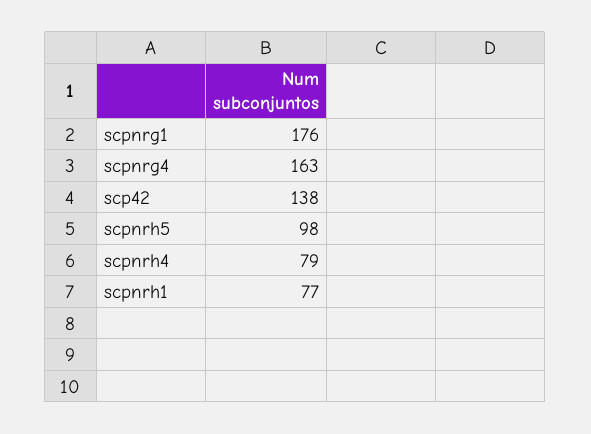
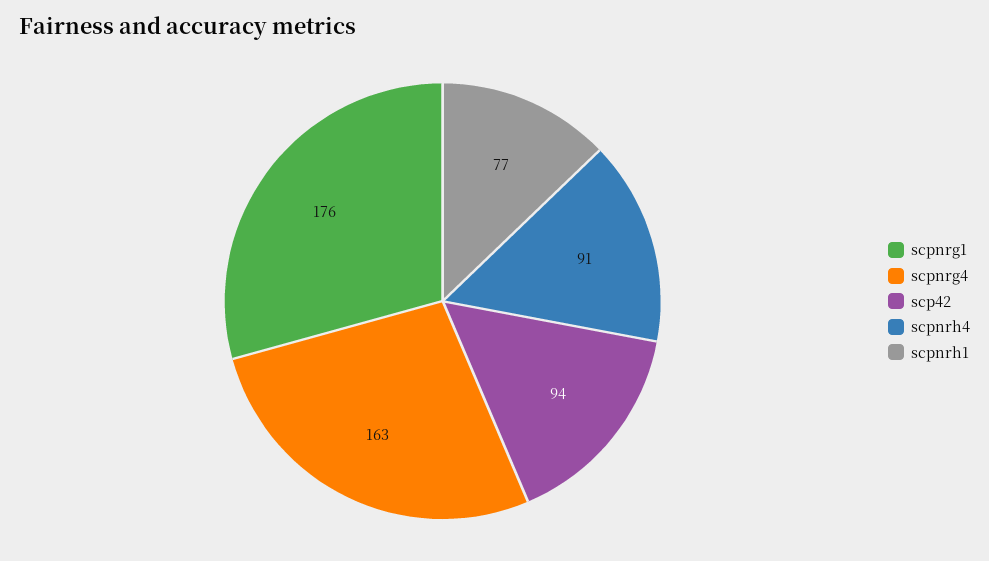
  {
    "scpnrg1": 176,
    "scpnrg4": 163,
-   "scp42": 138,
+   "scp42": 94,
-   "scpnrh5": 98,
-   "scpnrh4": 79,
+   "scpnrh4": 91,
    "scpnrh1": 77
  }

